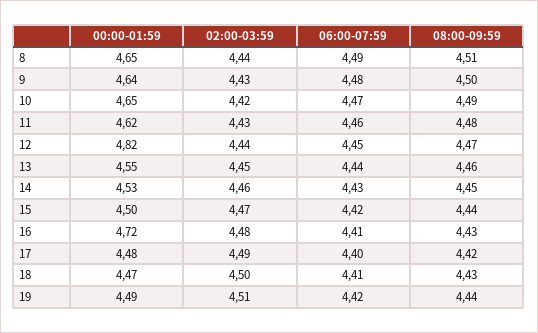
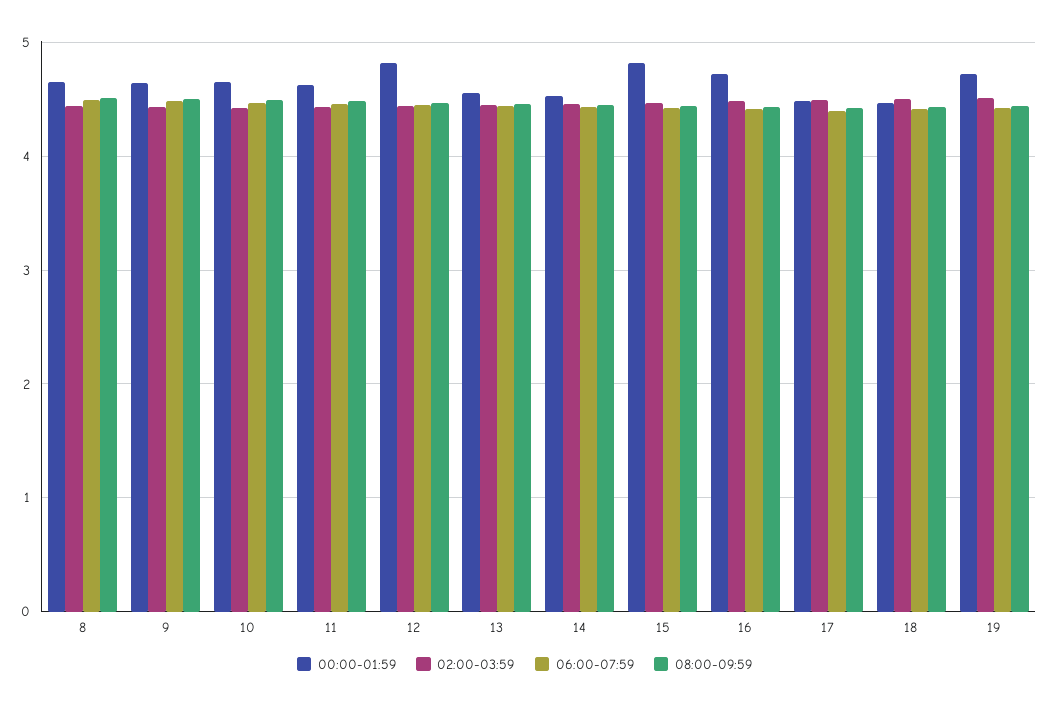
  {
    "00:00-01:59": {
      "8": 4.65,
      "9": 4.64,
      "10": 4.65,
      "11": 4.62,
      "12": 4.82,
      "13": 4.55,
      "14": 4.53,
-     "15": 4.5,
+     "15": 4.8,
      "16": 4.72,
      "17": 4.48,
      "18": 4.47,
-     "19": 4.49
+     "19": 4.7
    },
    "02:00-03:59": {
      "8": 4.44,
      "9": 4.43,
      "10": 4.42,
      "11": 4.43,
      "12": 4.44,
      "13": 4.45,
      "14": 4.46,
      "15": 4.47,
      "16": 4.48,
      "17": 4.49,
      "18": 4.5,
      "19": 4.51
    },
    "06:00-07:59": {
      "8": 4.49,
      "9": 4.48,
      "10": 4.47,
      "11": 4.46,
      "12": 4.45,
      "13": 4.44,
      "14": 4.43,
      "15": 4.42,
      "16": 4.41,
      "17": 4.4,
      "18": 4.41,
      "19": 4.42
    },
    "08:00-09:59": {
      "8": 4.51,
      "9": 4.5,
      "10": 4.49,
      "11": 4.48,
      "12": 4.47,
      "13": 4.46,
      "14": 4.45,
      "15": 4.44,
      "16": 4.43,
      "17": 4.42,
      "18": 4.43,
      "19": 4.44
    }
  }

